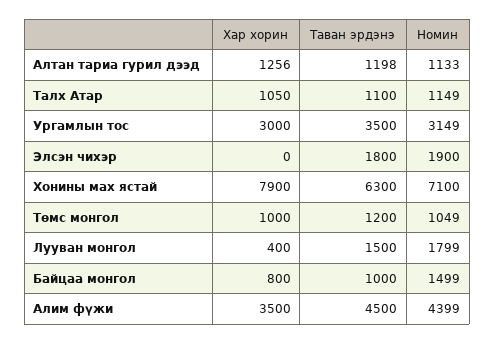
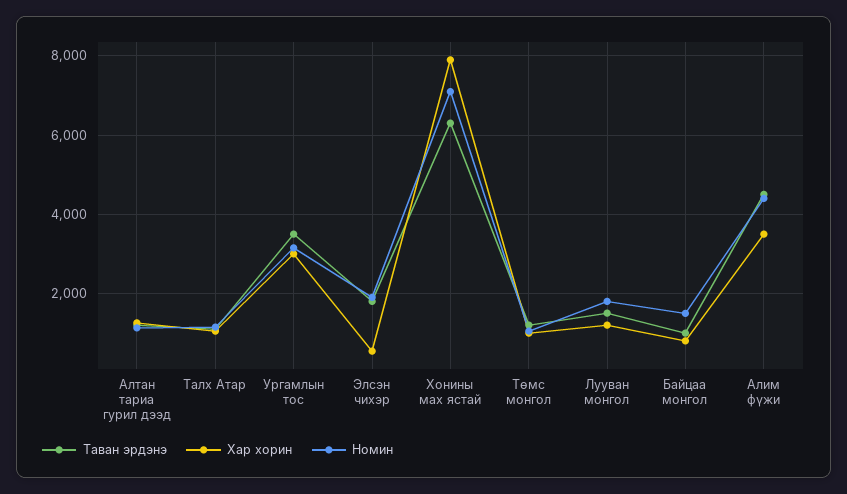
  {
    "Хар хорин": {
      "Алтан тариа гурил дээд": 1256,
      "Талх Атар": 1050,
      "Ургамлын тос": 3000,
-     "Элсэн чихэр": 0,
+     "Элсэн чихэр": 600,
      "Хонины мах ястай": 7900,
      "Төмс монгол": 1000,
-     "Лууван монгол": 400,
+     "Лууван монгол": 1200,
      "Байцаа монгол": 800,
      "Алим фүжи": 3500
    },
    "Таван эрдэнэ": {
      "Алтан тариа гурил дээд": 1198,
      "Талх Атар": 1100,
      "Ургамлын тос": 3500,
      "Элсэн чихэр": 1800,
      "Хонины мах ястай": 6300,
      "Төмс монгол": 1200,
      "Лууван монгол": 1500,
      "Байцаа монгол": 1000,
      "Алим фүжи": 4500
    },
    "Номин": {
      "Алтан тариа гурил дээд": 1133,
      "Талх Атар": 1149,
      "Ургамлын тос": 3149,
      "Элсэн чихэр": 1900,
      "Хонины мах ястай": 7100,
      "Төмс монгол": 1049,
      "Лууван монгол": 1799,
      "Байцаа монгол": 1499,
      "Алим фүжи": 4399
    }
  }

